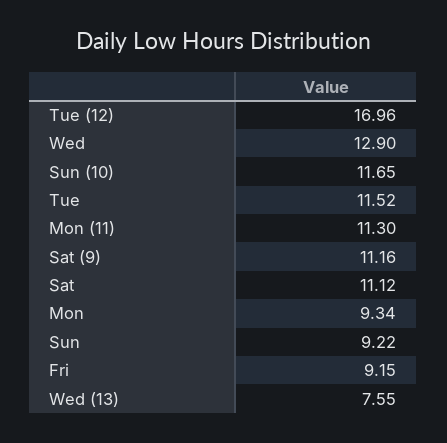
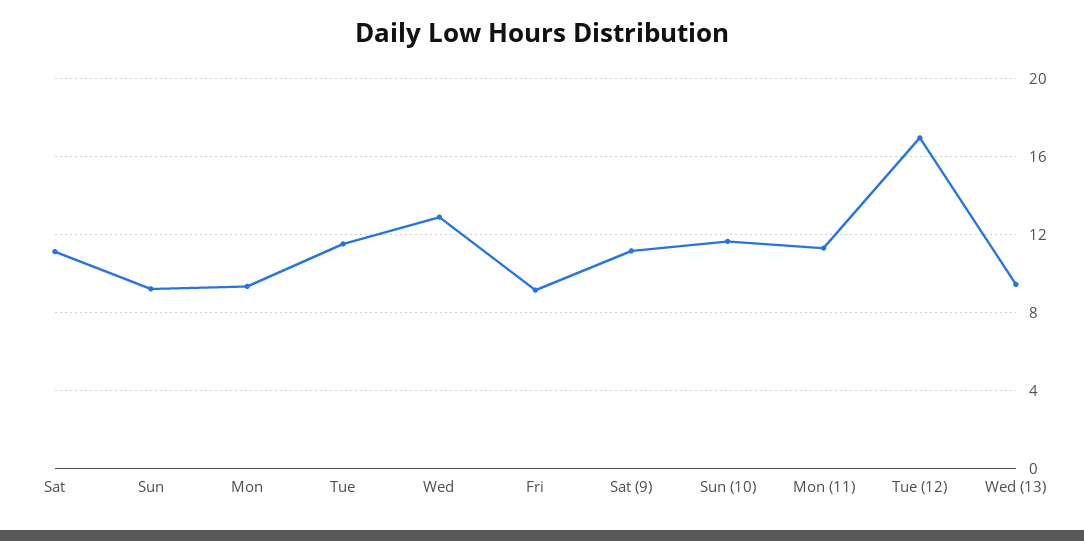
  {
    "Tue (12)": 16.96,
    "Wed": 12.9,
    "Sun (10)": 11.65,
    "Tue": 11.52,
    "Mon (11)": 11.3,
    "Sat (9)": 11.16,
    "Sat": 11.12,
    "Mon": 9.34,
    "Sun": 9.22,
    "Fri": 9.15,
-   "Wed (13)": 7.55
+   "Wed (13)": 9.5
  }

